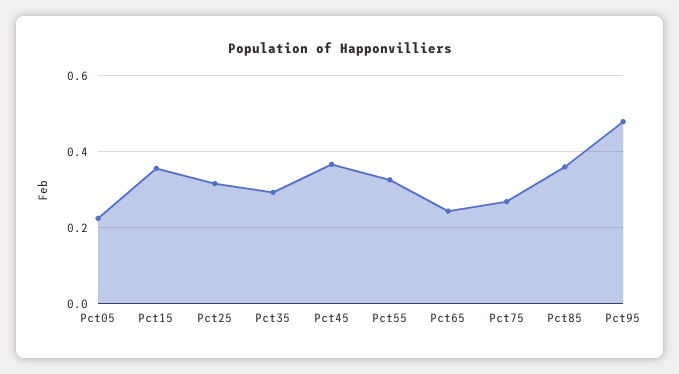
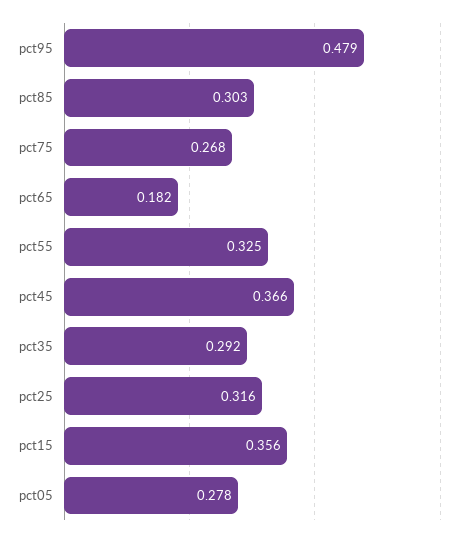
  {
-   "Pct05": 0.22,
+   "Pct05": 0.278,
    "Pct15": 0.356,
    "Pct25": 0.316,
    "Pct35": 0.292,
    "Pct45": 0.366,
    "Pct55": 0.325,
-   "Pct65": 0.24,
+   "Pct65": 0.182,
    "Pct75": 0.268,
-   "Pct85": 0.36,
+   "Pct85": 0.303,
    "Pct95": 0.479
  }

